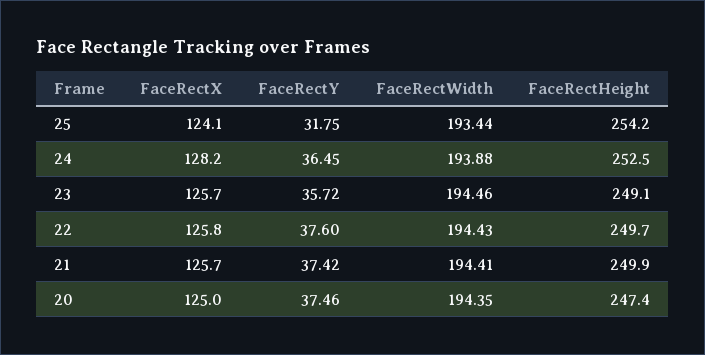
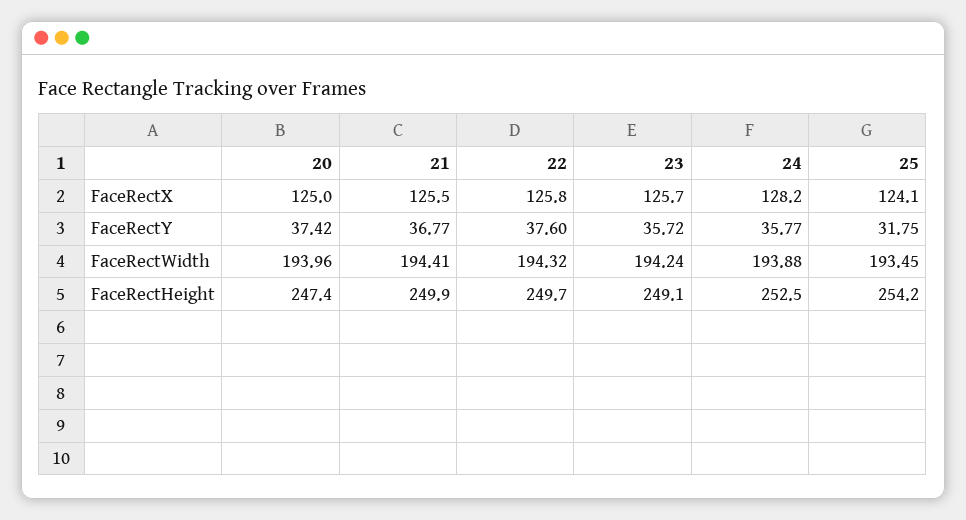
  {
    "FaceRectX": {
      "25": 124.1,
      "24": 128.2,
      "23": 125.7,
      "22": 125.8,
-     "21": 125.7,
+     "21": 125.5,
      "20": 125
    },
    "FaceRectY": {
      "25": 31.75,
-     "24": 36.45,
+     "24": 35.77,
      "23": 35.72,
      "22": 37.6,
-     "21": 37.42,
+     "21": 36.77,
-     "20": 37.46
+     "20": 37.42
    },
    "FaceRectWidth": {
-     "25": 193.44,
+     "25": 193.45,
      "24": 193.88,
-     "23": 194.46,
+     "23": 194.24,
-     "22": 194.43,
+     "22": 194.32,
      "21": 194.41,
-     "20": 194.35
+     "20": 193.96
    },
    "FaceRectHeight": {
      "25": 254.2,
      "24": 252.5,
      "23": 249.1,
      "22": 249.7,
      "21": 249.9,
      "20": 247.4
    }
  }

